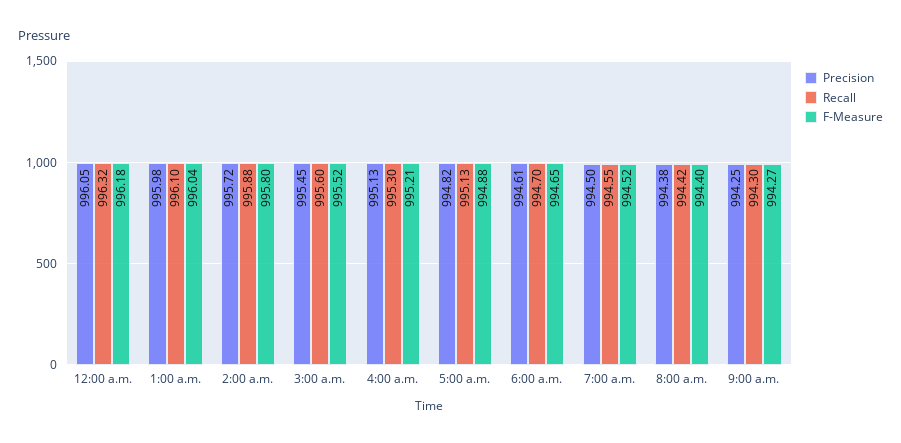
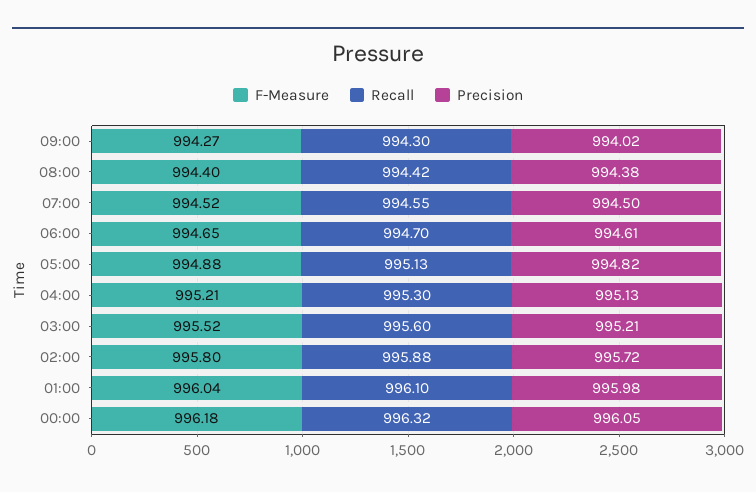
  {
    "Precision": {
      "12:00 a.m.": 996.05,
      "1:00 a.m.": 995.98,
      "2:00 a.m.": 995.72,
-     "3:00 a.m.": 995.45,
+     "3:00 a.m.": 995.21,
      "4:00 a.m.": 995.13,
      "5:00 a.m.": 994.82,
      "6:00 a.m.": 994.61,
      "7:00 a.m.": 994.5,
      "8:00 a.m.": 994.38,
-     "9:00 a.m.": 994.25
+     "9:00 a.m.": 994.02
    },
    "Recall": {
      "12:00 a.m.": 996.32,
      "1:00 a.m.": 996.1,
      "2:00 a.m.": 995.88,
      "3:00 a.m.": 995.6,
      "4:00 a.m.": 995.3,
      "5:00 a.m.": 995.13,
      "6:00 a.m.": 994.7,
      "7:00 a.m.": 994.55,
      "8:00 a.m.": 994.42,
      "9:00 a.m.": 994.3
    },
    "F-Measure": {
      "12:00 a.m.": 996.18,
      "1:00 a.m.": 996.04,
      "2:00 a.m.": 995.8,
      "3:00 a.m.": 995.52,
      "4:00 a.m.": 995.21,
      "5:00 a.m.": 994.88,
      "6:00 a.m.": 994.65,
      "7:00 a.m.": 994.52,
      "8:00 a.m.": 994.4,
      "9:00 a.m.": 994.27
    }
  }

